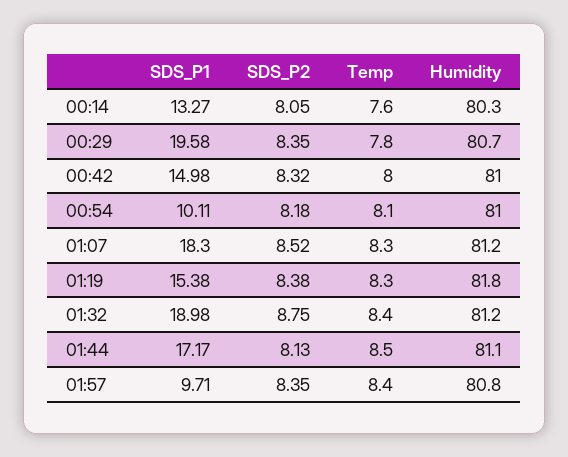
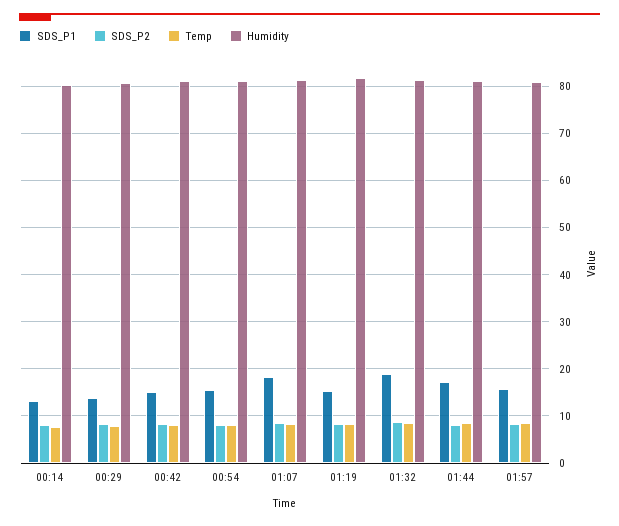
  {
    "SDS_P1": {
      "00:14": 13.27,
-     "00:29": 19.58,
+     "00:29": 14,
      "00:42": 14.98,
-     "00:54": 10.11,
+     "00:54": 16,
      "01:07": 18.3,
      "01:19": 15.38,
      "01:32": 18.98,
      "01:44": 17.17,
-     "01:57": 9.71
+     "01:57": 16
    },
    "SDS_P2": {
      "00:14": 8.05,
      "00:29": 8.35,
      "00:42": 8.32,
      "00:54": 8.18,
      "01:07": 8.52,
      "01:19": 8.38,
      "01:32": 8.75,
      "01:44": 8.13,
      "01:57": 8.35
    },
    "Temp": {
      "00:14": 7.6,
      "00:29": 7.8,
      "00:42": 8,
      "00:54": 8.1,
      "01:07": 8.3,
      "01:19": 8.3,
      "01:32": 8.4,
      "01:44": 8.5,
      "01:57": 8.4
    },
    "Humidity": {
      "00:14": 80.3,
      "00:29": 80.7,
      "00:42": 81,
      "00:54": 81,
      "01:07": 81.2,
      "01:19": 81.8,
      "01:32": 81.2,
      "01:44": 81.1,
      "01:57": 80.8
    }
  }

